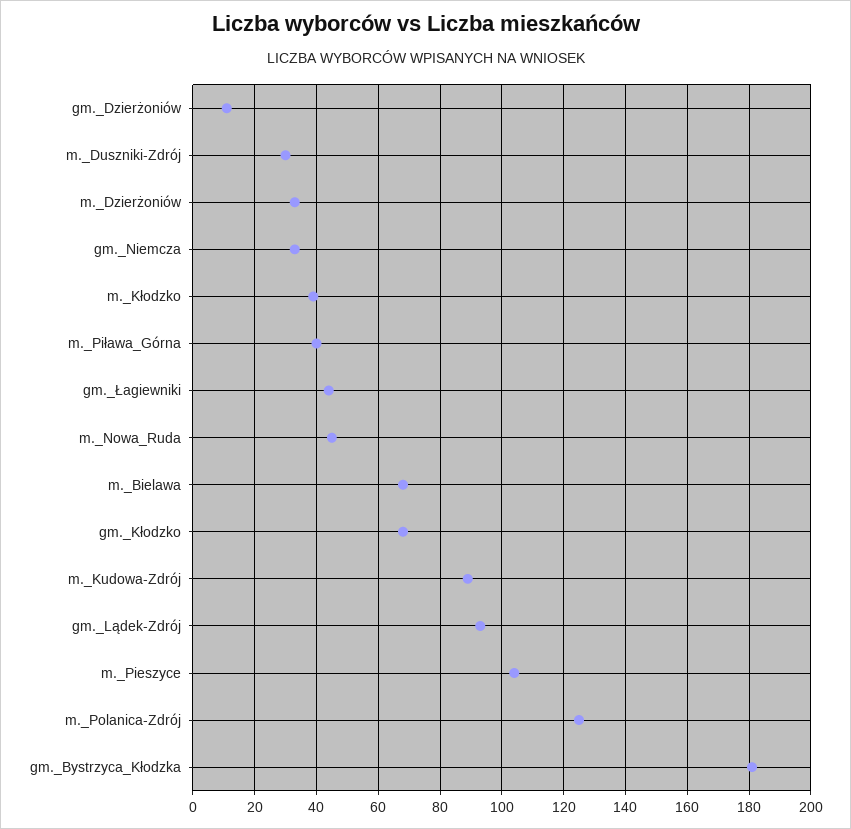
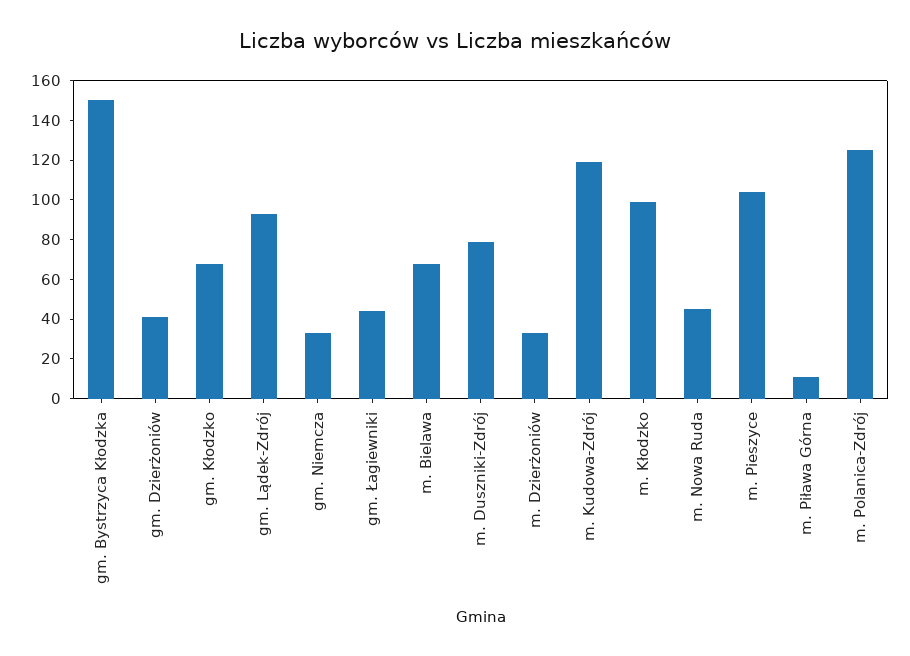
  {
-   "gm._Dzierżoniów": 10,
+   "gm._Dzierżoniów": 40,
-   "m._Duszniki-Zdrój": 30,
+   "m._Duszniki-Zdrój": 80,
    "m._Dzierżoniów": 35,
    "gm._Niemcza": 35,
-   "m._Kłodzko": 40,
+   "m._Kłodzko": 100,
-   "m._Piława_Górna": 40,
+   "m._Piława_Górna": 10,
    "gm._Łagiewniki": 45,
    "m._Nowa_Ruda": 45,
    "m._Bielawa": 70,
    "gm._Kłodzko": 70,
-   "m._Kudowa-Zdrój": 90,
+   "m._Kudowa-Zdrój": 120,
    "gm._Lądek-Zdrój": 95,
    "m._Pieszyce": 105,
    "m._Polanica-Zdrój": 125,
-   "gm._Bystrzyca_Kłodzka": 180
+   "gm._Bystrzyca_Kłodzka": 150
  }

